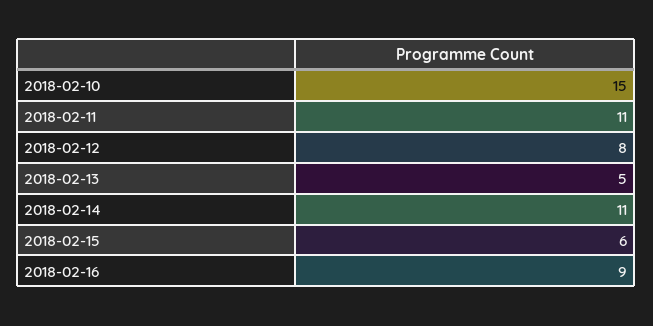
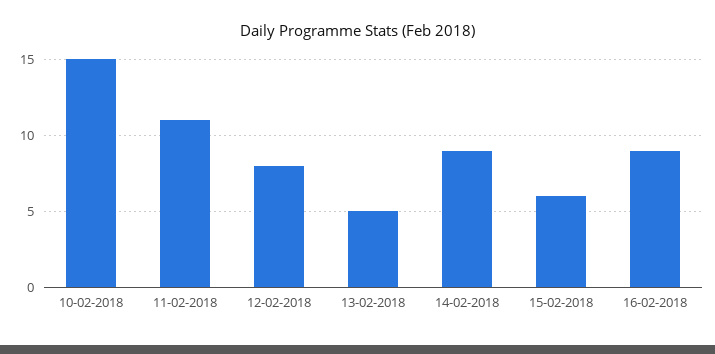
  {
    "2018-02-10": 15,
    "2018-02-11": 11,
    "2018-02-12": 8,
    "2018-02-13": 5,
-   "2018-02-14": 11,
+   "2018-02-14": 9,
    "2018-02-15": 6,
    "2018-02-16": 9
  }

